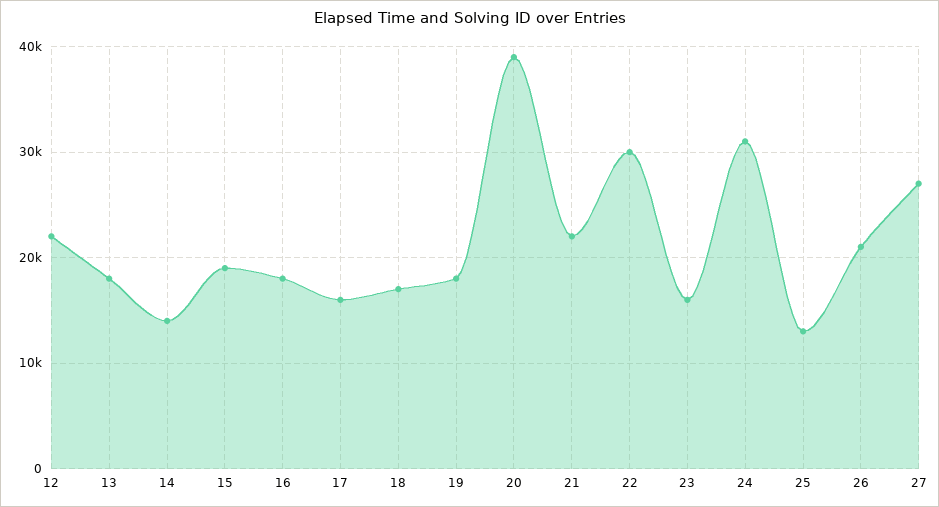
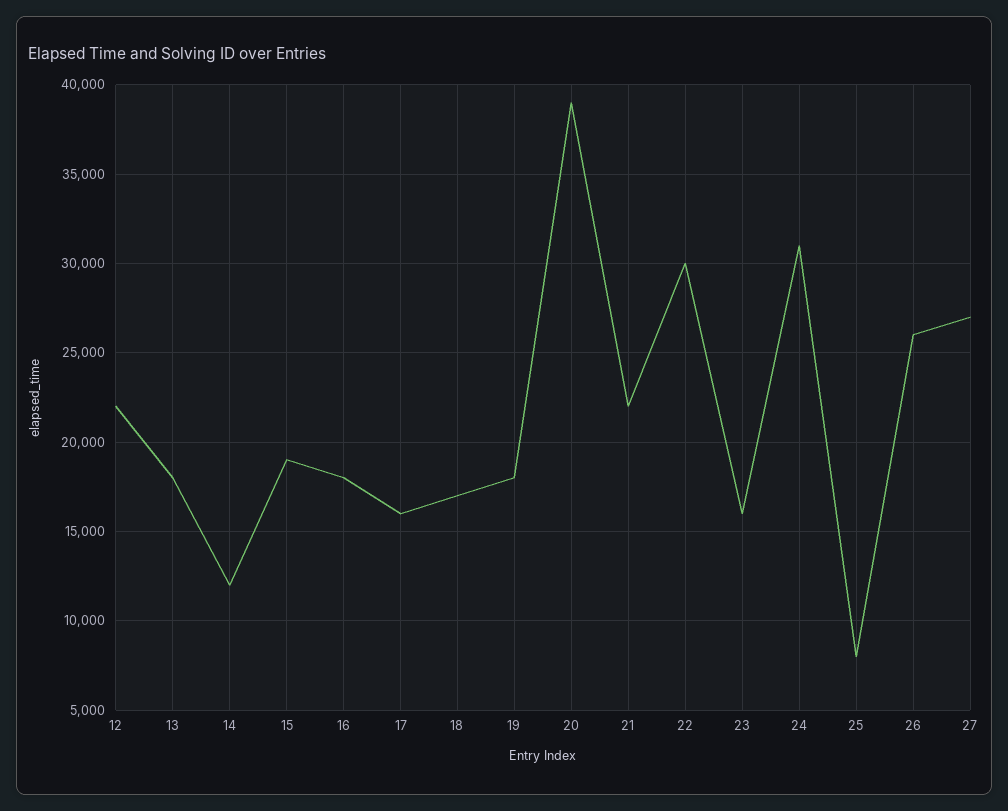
  {
    "12": 22000,
    "13": 18000,
-   "14": 14000,
+   "14": 12000,
    "15": 19000,
    "16": 18000,
    "17": 16000,
    "18": 17000,
    "19": 18000,
    "20": 39000,
    "21": 22000,
    "22": 30000,
    "23": 16000,
    "24": 31000,
-   "25": 13000,
+   "25": 8000,
-   "26": 21000,
+   "26": 26000,
    "27": 27000
  }

